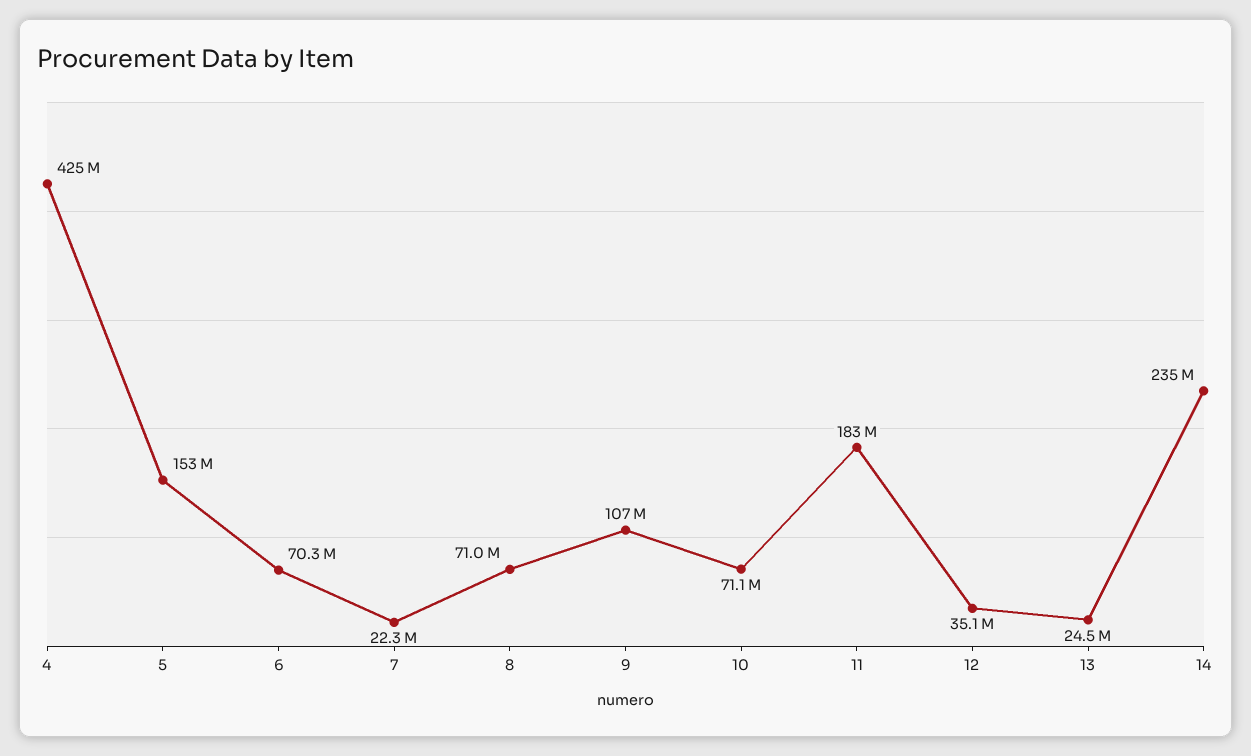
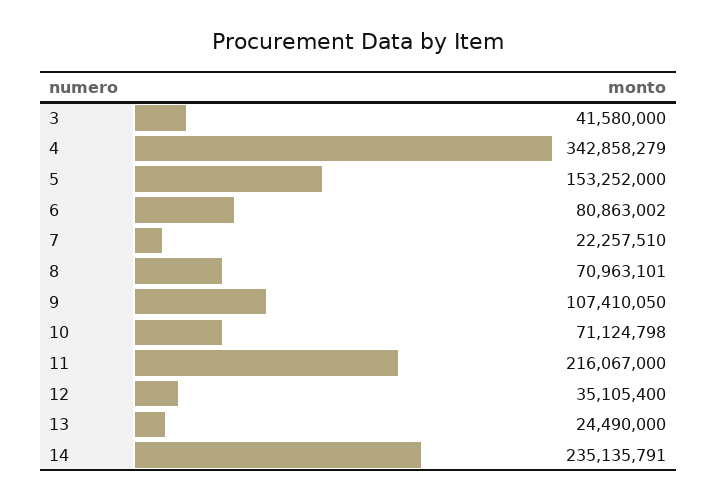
  {
-   "4": 425000000,
+   "4": 342858279,
    "5": 153252000,
-   "6": 70300000,
+   "6": 80863002,
    "7": 22257510,
    "8": 70963101,
    "9": 107410050,
    "10": 71124798,
-   "11": 183000000,
+   "11": 216067000,
    "12": 35105400,
    "13": 24490000,
-   "14": 235135791
+   "14": 235135791,
+   "3": 41580000
  }

